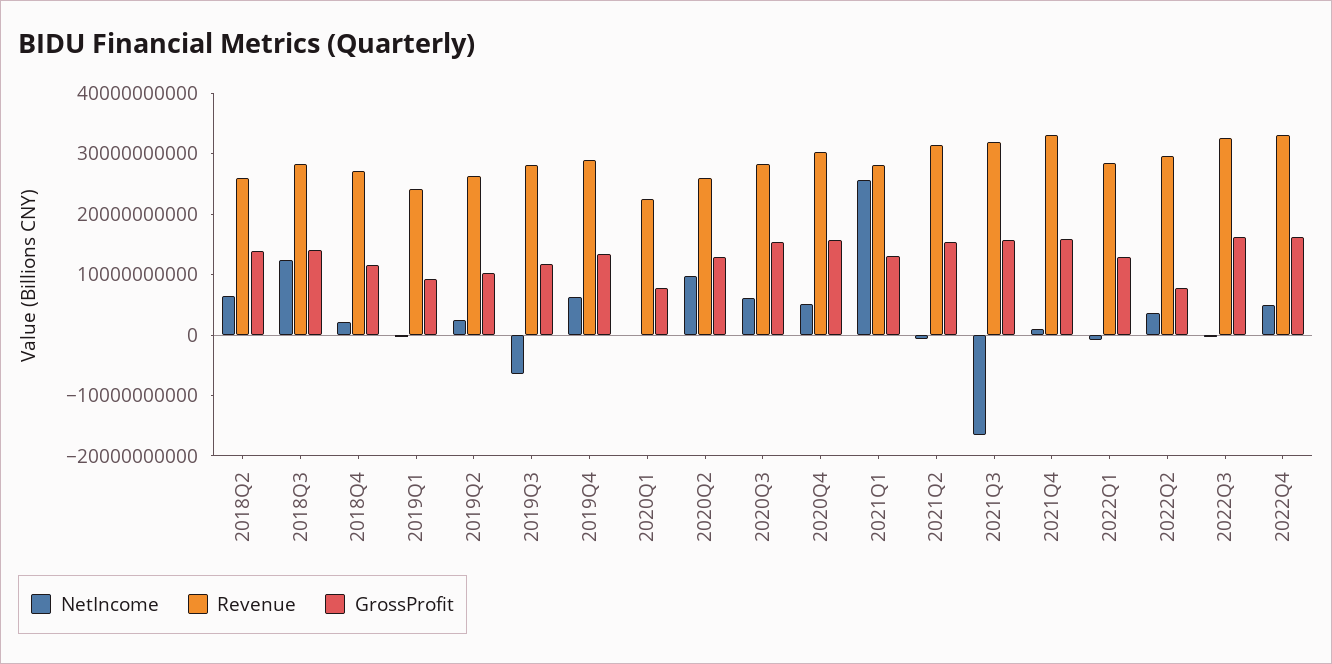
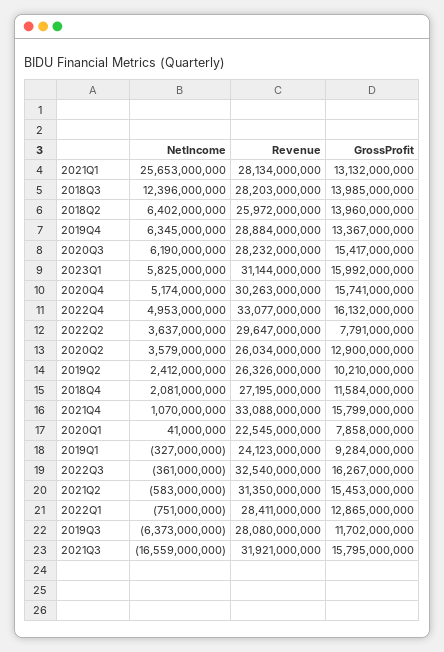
  {
    "NetIncome": {
      "2018Q2": 6402000000,
      "2018Q3": 12396000000,
      "2018Q4": 2081000000,
      "2019Q1": -327000000,
      "2019Q2": 2412000000,
      "2019Q3": -6373000000,
      "2019Q4": 6345000000,
      "2020Q1": 41000000,
-     "2020Q2": 10000000000,
+     "2020Q2": 3579000000,
      "2020Q3": 6190000000,
      "2020Q4": 5174000000,
      "2021Q1": 25653000000,
      "2021Q2": -583000000,
      "2021Q3": -16559000000,
      "2021Q4": 1070000000,
      "2022Q1": -751000000,
      "2022Q2": 3637000000,
      "2022Q3": -361000000,
-     "2022Q4": 4953000000
+     "2022Q4": 4953000000,
+     "2023Q1": 5825000000
    },
    "Revenue": {
      "2018Q2": 25972000000,
      "2018Q3": 28203000000,
      "2018Q4": 27195000000,
      "2019Q1": 24123000000,
      "2019Q2": 26326000000,
      "2019Q3": 28080000000,
      "2019Q4": 28884000000,
      "2020Q1": 22545000000,
      "2020Q2": 26034000000,
      "2020Q3": 28232000000,
      "2020Q4": 30263000000,
      "2021Q1": 28134000000,
      "2021Q2": 31350000000,
      "2021Q3": 31921000000,
      "2021Q4": 33088000000,
      "2022Q1": 28411000000,
      "2022Q2": 29647000000,
      "2022Q3": 32540000000,
-     "2022Q4": 33077000000
+     "2022Q4": 33077000000,
+     "2023Q1": 31144000000
    },
    "GrossProfit": {
      "2018Q2": 13960000000,
      "2018Q3": 13985000000,
      "2018Q4": 11584000000,
      "2019Q1": 9284000000,
      "2019Q2": 10210000000,
      "2019Q3": 11702000000,
      "2019Q4": 13367000000,
      "2020Q1": 7858000000,
      "2020Q2": 12900000000,
      "2020Q3": 15417000000,
      "2020Q4": 15741000000,
      "2021Q1": 13132000000,
      "2021Q2": 15453000000,
      "2021Q3": 15795000000,
      "2021Q4": 15799000000,
      "2022Q1": 12865000000,
      "2022Q2": 7791000000,
      "2022Q3": 16267000000,
-     "2022Q4": 16132000000
+     "2022Q4": 16132000000,
+     "2023Q1": 15992000000
    }
  }

